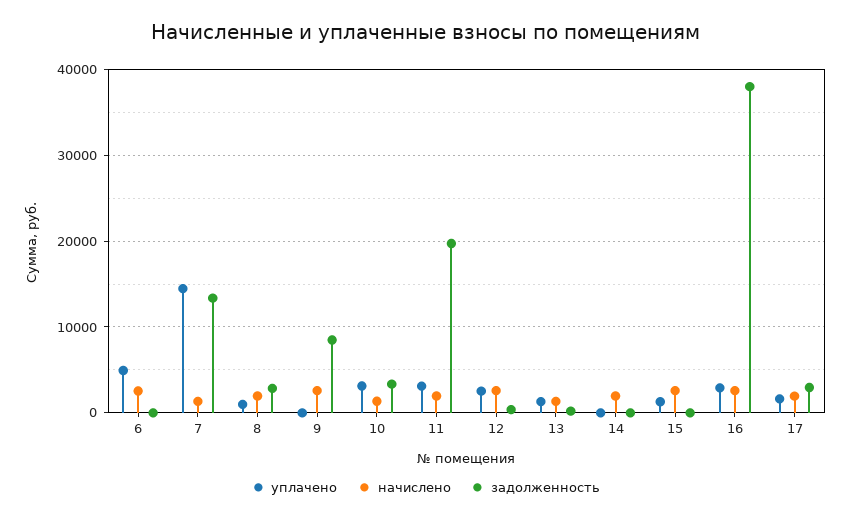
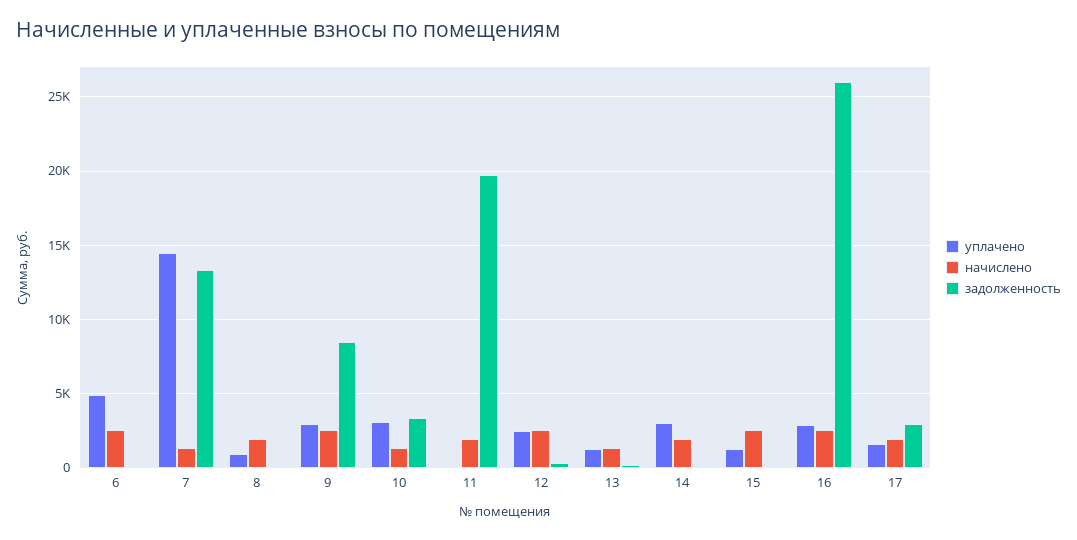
  {
    "уплачено": {
      "6": 5000,
      "7": 14500,
      "8": 1000,
-     "9": 0,
+     "9": 3000,
      "10": 3000,
-     "11": 3000,
+     "11": 0,
      "12": 2500,
      "13": 1500,
-     "14": 0,
+     "14": 3000,
      "15": 1500,
      "16": 3000,
      "17": 1500
    },
    "начислено": {
      "6": 2500,
      "7": 1500,
      "8": 2000,
      "9": 2500,
      "10": 1500,
      "11": 2000,
      "12": 2500,
      "13": 1500,
      "14": 2000,
      "15": 2500,
      "16": 2500,
      "17": 2000
    },
    "задолженность": {
      "6": 0,
      "7": 13500,
-     "8": 3000,
+     "8": 0,
      "9": 8500,
      "10": 3500,
      "11": 19500,
      "12": 500,
      "13": 0,
      "14": 0,
      "15": 0,
-     "16": 38000,
+     "16": 26000,
      "17": 3000
    }
  }

